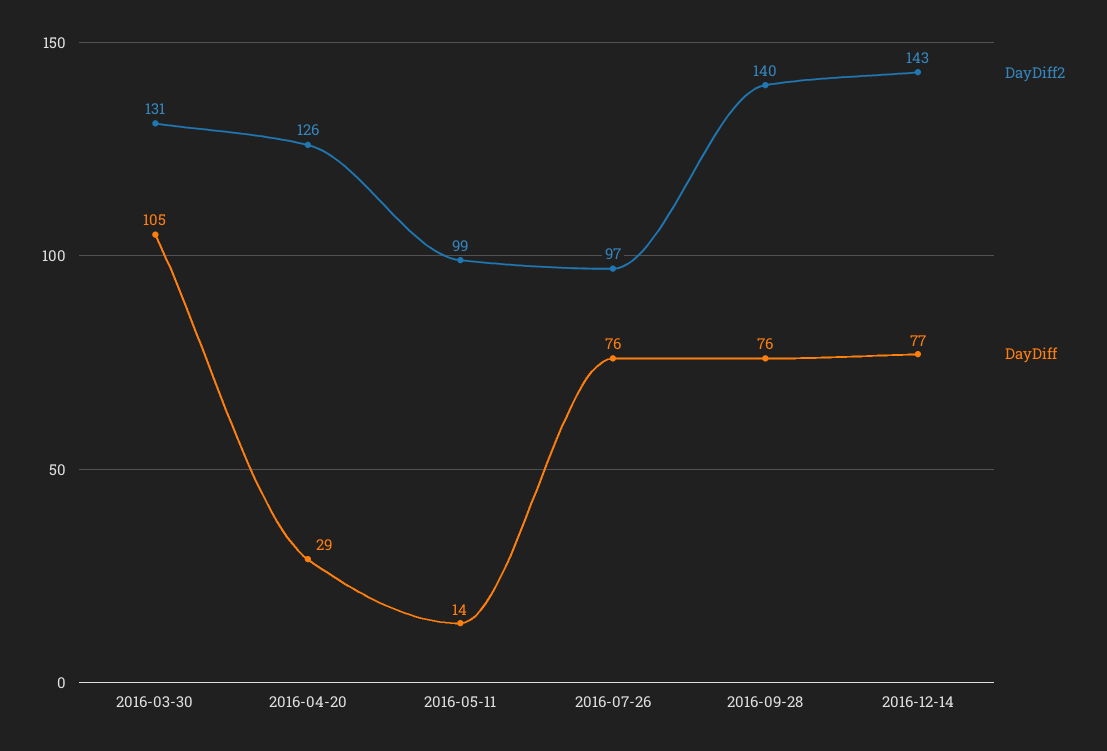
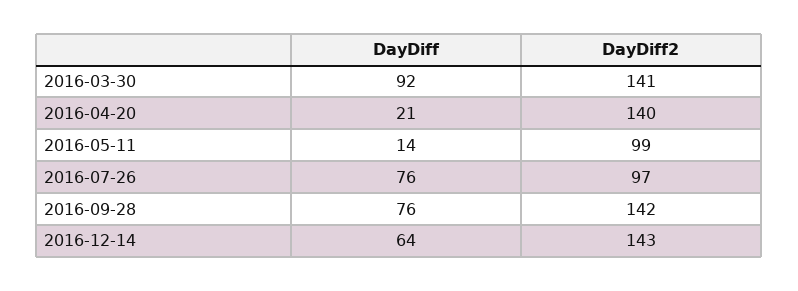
  {
    "DayDiff2": {
-     "2016-03-30": 131,
+     "2016-03-30": 141,
-     "2016-04-20": 126,
+     "2016-04-20": 140,
      "2016-05-11": 99,
      "2016-07-26": 97,
-     "2016-09-28": 140,
+     "2016-09-28": 142,
      "2016-12-14": 143
    },
    "DayDiff": {
-     "2016-03-30": 105,
+     "2016-03-30": 92,
-     "2016-04-20": 29,
+     "2016-04-20": 21,
      "2016-05-11": 14,
      "2016-07-26": 76,
      "2016-09-28": 76,
-     "2016-12-14": 77
+     "2016-12-14": 64
    }
  }

